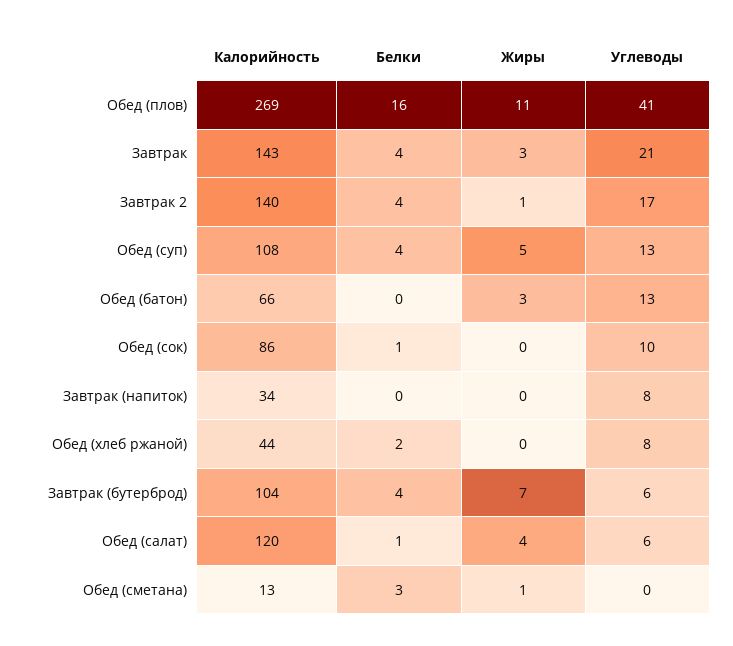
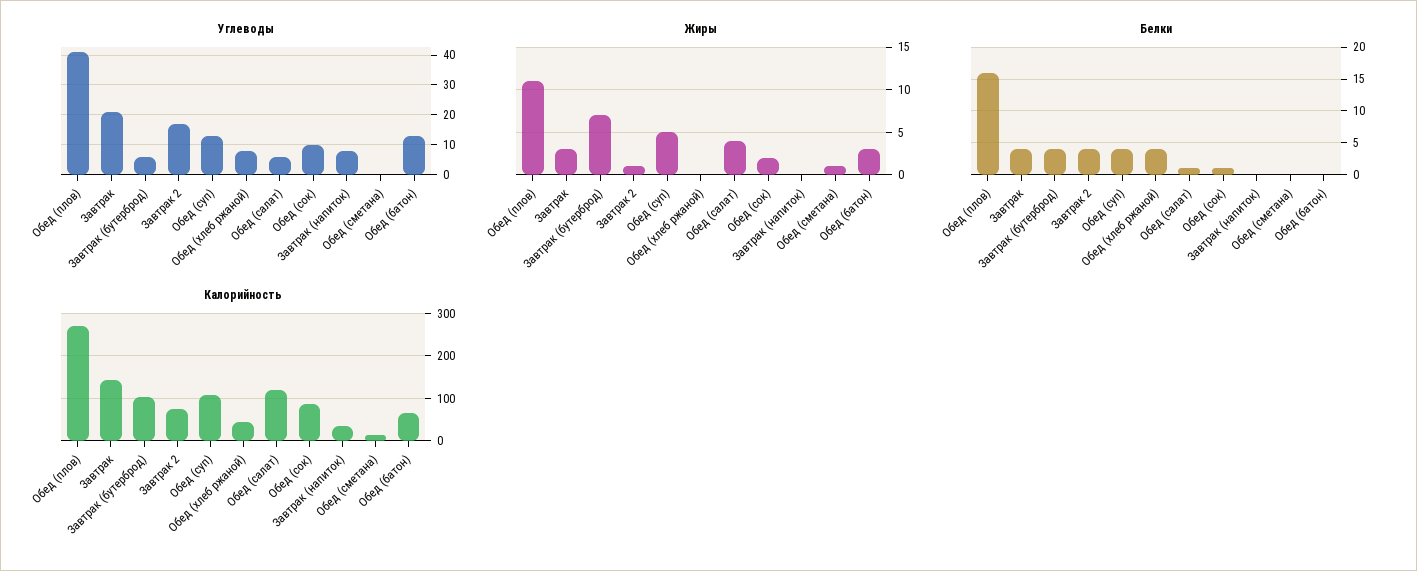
  {
    "Калорийность": {
      "Обед (плов)": 269,
      "Завтрак": 143,
-     "Завтрак 2": 140,
+     "Завтрак 2": 80,
      "Обед (суп)": 108,
      "Обед (батон)": 66,
      "Обед (сок)": 86,
      "Завтрак (напиток)": 34,
      "Обед (хлеб ржаной)": 44,
      "Завтрак (бутерброд)": 104,
      "Обед (салат)": 120,
      "Обед (сметана)": 13
    },
    "Белки": {
      "Обед (плов)": 16,
      "Завтрак": 4,
      "Завтрак 2": 4,
      "Обед (суп)": 4,
      "Обед (батон)": 0,
      "Обед (сок)": 1,
      "Завтрак (напиток)": 0,
-     "Обед (хлеб ржаной)": 2,
+     "Обед (хлеб ржаной)": 4,
      "Завтрак (бутерброд)": 4,
      "Обед (салат)": 1,
-     "Обед (сметана)": 3
+     "Обед (сметана)": 0
    },
    "Жиры": {
      "Обед (плов)": 11,
      "Завтрак": 3,
      "Завтрак 2": 1,
      "Обед (суп)": 5,
      "Обед (батон)": 3,
-     "Обед (сок)": 0,
+     "Обед (сок)": 2,
      "Завтрак (напиток)": 0,
      "Обед (хлеб ржаной)": 0,
      "Завтрак (бутерброд)": 7,
      "Обед (салат)": 4,
      "Обед (сметана)": 1
    },
    "Углеводы": {
      "Обед (плов)": 41,
      "Завтрак": 21,
      "Завтрак 2": 17,
      "Обед (суп)": 13,
      "Обед (батон)": 13,
      "Обед (сок)": 10,
      "Завтрак (напиток)": 8,
      "Обед (хлеб ржаной)": 8,
      "Завтрак (бутерброд)": 6,
      "Обед (салат)": 6,
      "Обед (сметана)": 0
    }
  }

